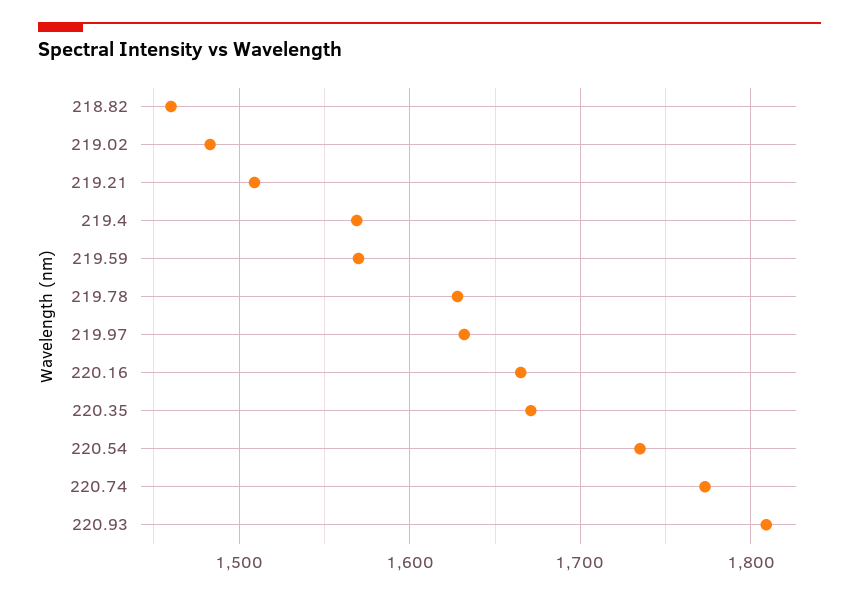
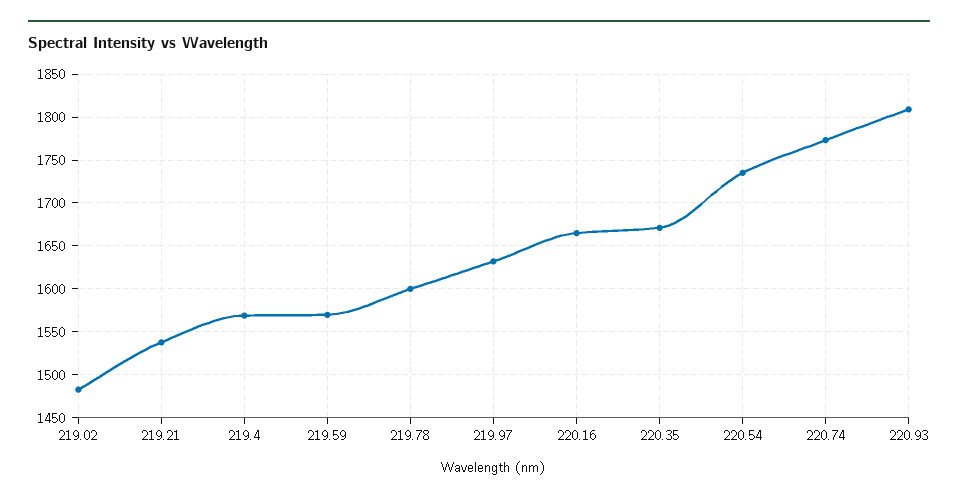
  {
-   "218.82": 1460,
    "219.02": 1480,
-   "219.21": 1510,
+   "219.21": 1540,
    "219.4": 1570,
    "219.59": 1570,
-   "219.78": 1630,
+   "219.78": 1600,
    "219.97": 1630,
    "220.16": 1670,
    "220.35": 1670,
    "220.54": 1740,
    "220.74": 1770,
    "220.93": 1810
  }

